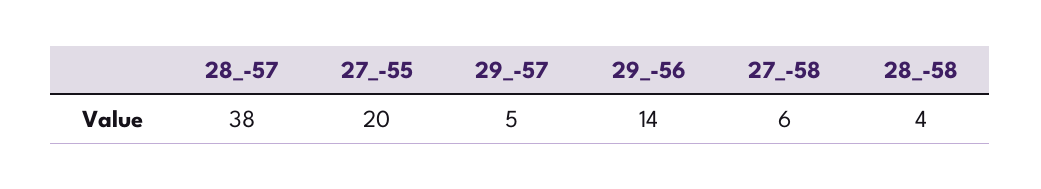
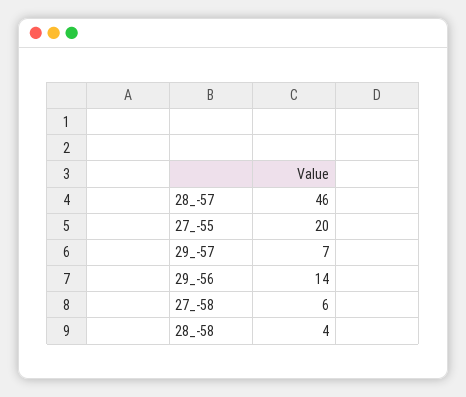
  {
-   "28_-57": 38,
+   "28_-57": 46,
    "27_-55": 20,
-   "29_-57": 5,
+   "29_-57": 7,
    "29_-56": 14,
    "27_-58": 6,
    "28_-58": 4
  }

